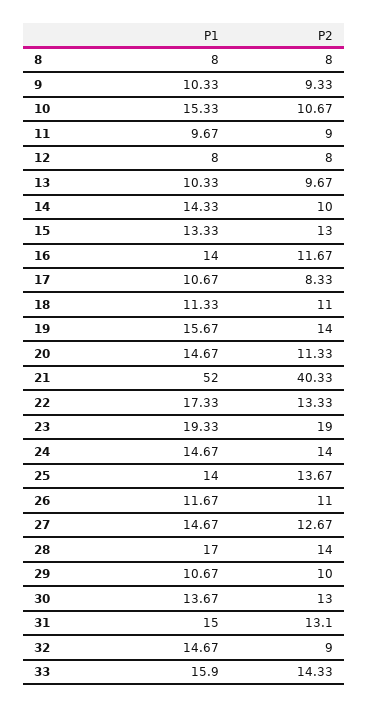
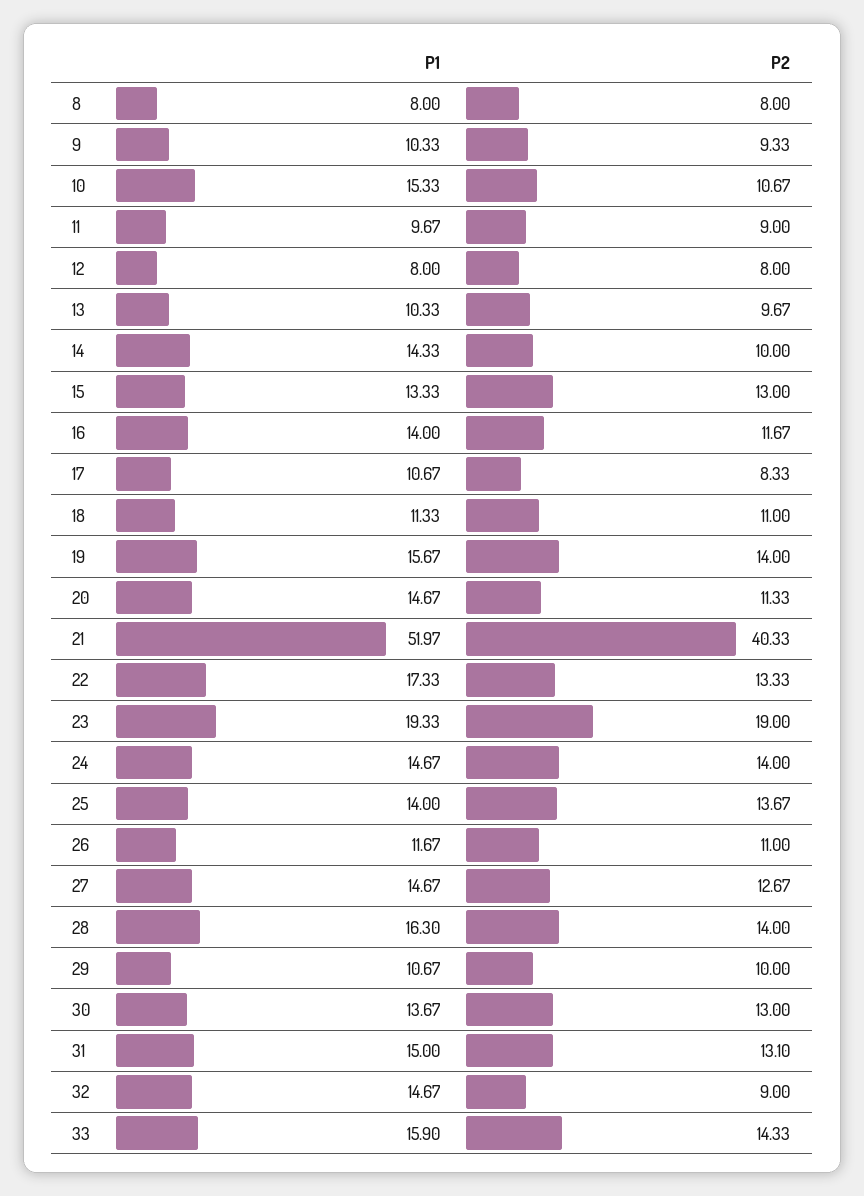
  {
    "P1": {
      "8": 8,
      "9": 10.33,
      "10": 15.33,
      "11": 9.67,
      "12": 8,
      "13": 10.33,
      "14": 14.33,
      "15": 13.33,
      "16": 14,
      "17": 10.67,
      "18": 11.33,
      "19": 15.67,
      "20": 14.67,
-     "21": 52,
+     "21": 51.97,
      "22": 17.33,
      "23": 19.33,
      "24": 14.67,
      "25": 14,
      "26": 11.67,
      "27": 14.67,
-     "28": 17,
+     "28": 16.3,
      "29": 10.67,
      "30": 13.67,
      "31": 15,
      "32": 14.67,
      "33": 15.9
    },
    "P2": {
      "8": 8,
      "9": 9.33,
      "10": 10.67,
      "11": 9,
      "12": 8,
      "13": 9.67,
      "14": 10,
      "15": 13,
      "16": 11.67,
      "17": 8.33,
      "18": 11,
      "19": 14,
      "20": 11.33,
      "21": 40.33,
      "22": 13.33,
      "23": 19,
      "24": 14,
      "25": 13.67,
      "26": 11,
      "27": 12.67,
      "28": 14,
      "29": 10,
      "30": 13,
      "31": 13.1,
      "32": 9,
      "33": 14.33
    }
  }

